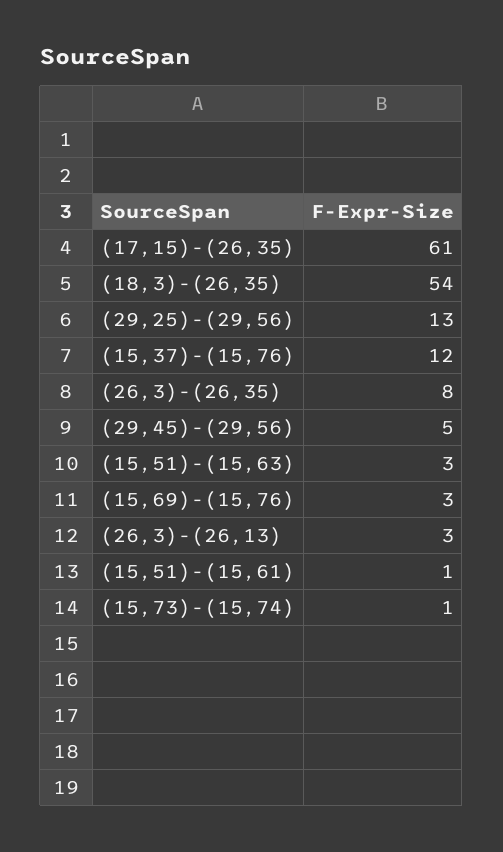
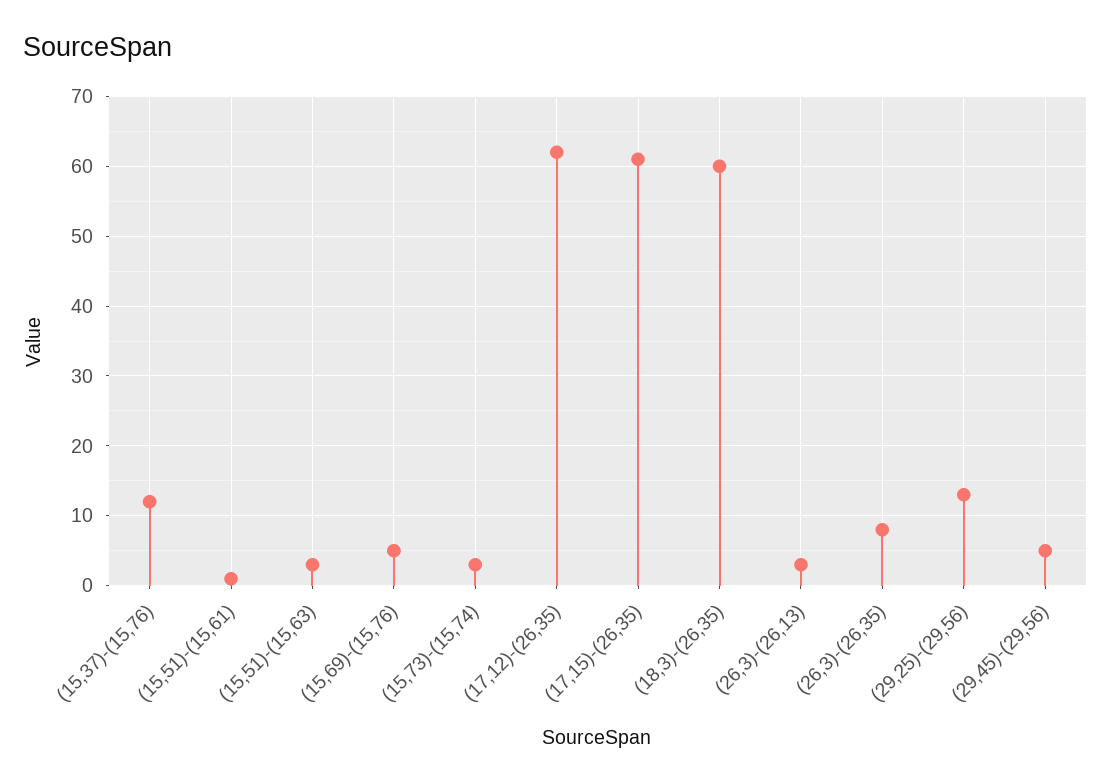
  {
    "(17,15)-(26,35)": 61,
-   "(18,3)-(26,35)": 54,
+   "(18,3)-(26,35)": 60,
    "(29,25)-(29,56)": 13,
    "(15,37)-(15,76)": 12,
    "(26,3)-(26,35)": 8,
    "(29,45)-(29,56)": 5,
    "(15,51)-(15,63)": 3,
-   "(15,69)-(15,76)": 3,
+   "(15,69)-(15,76)": 5,
    "(26,3)-(26,13)": 3,
    "(15,51)-(15,61)": 1,
-   "(15,73)-(15,74)": 1
+   "(15,73)-(15,74)": 3,
+   "(17,12)-(26,35)": 62
  }

